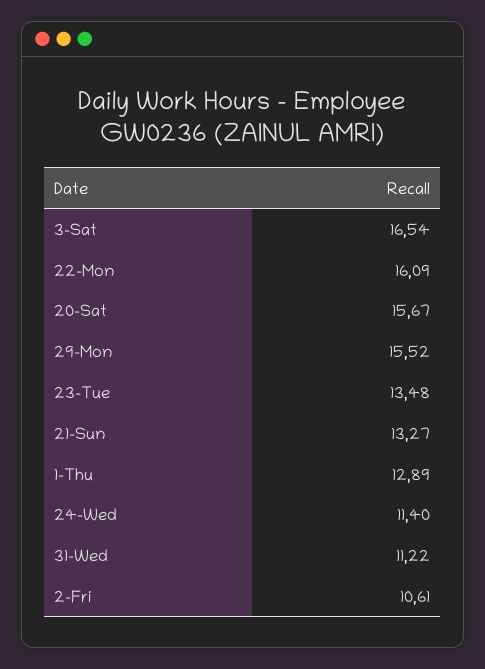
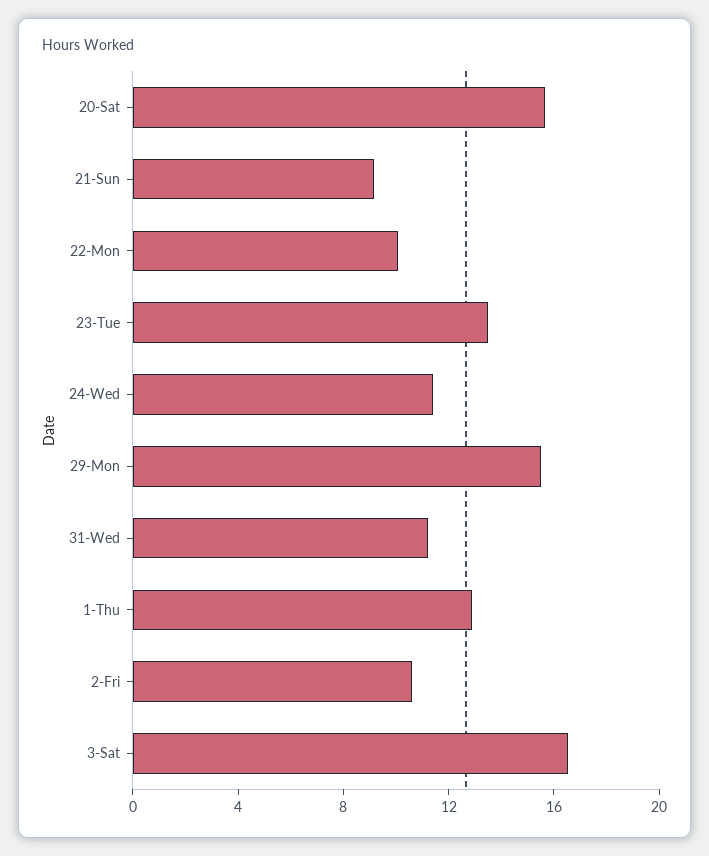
  {
    "3-Sat": 16.54,
-   "22-Mon": 16.09,
+   "22-Mon": 10,
    "20-Sat": 15.67,
    "29-Mon": 15.52,
    "23-Tue": 13.48,
-   "21-Sun": 13.27,
+   "21-Sun": 9,
    "1-Thu": 12.89,
    "24-Wed": 11.4,
    "31-Wed": 11.22,
    "2-Fri": 10.61
  }

